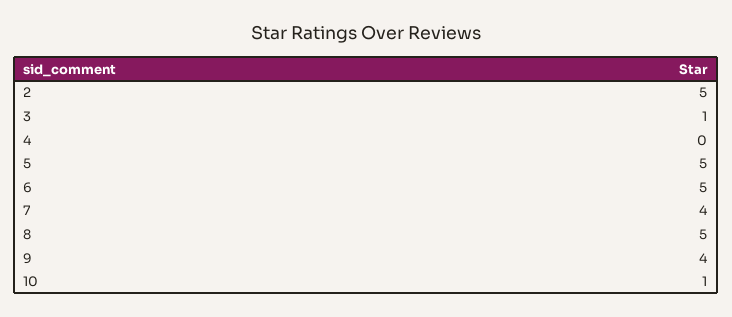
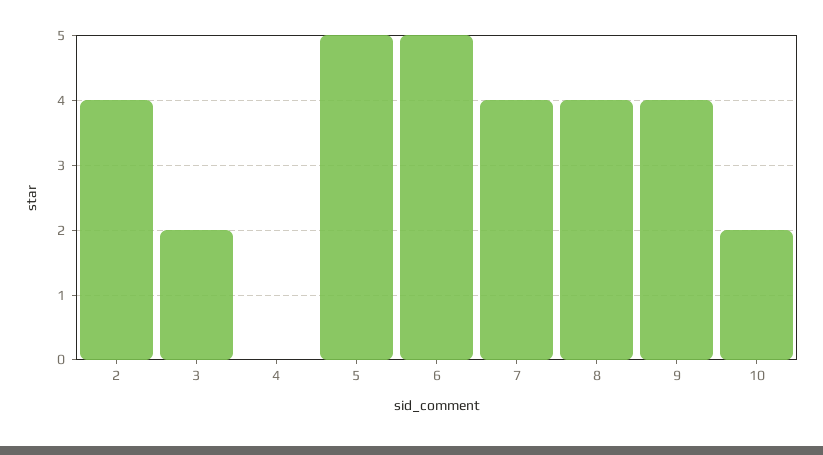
  {
-   "2": 5,
+   "2": 4,
-   "3": 1,
+   "3": 2,
    "4": 0,
    "5": 5,
    "6": 5,
    "7": 4,
-   "8": 5,
+   "8": 4,
    "9": 4,
-   "10": 1
+   "10": 2
  }

